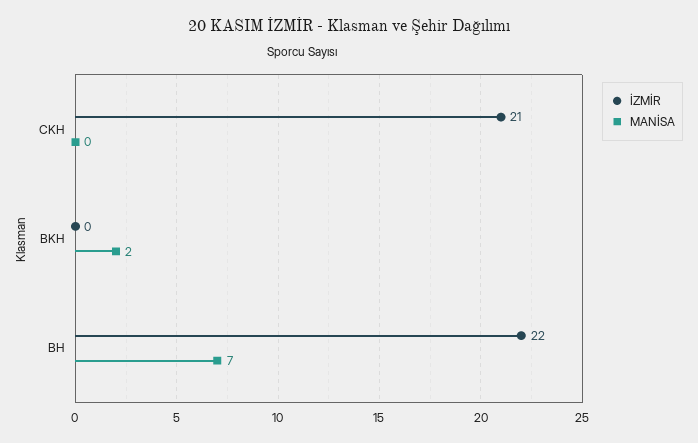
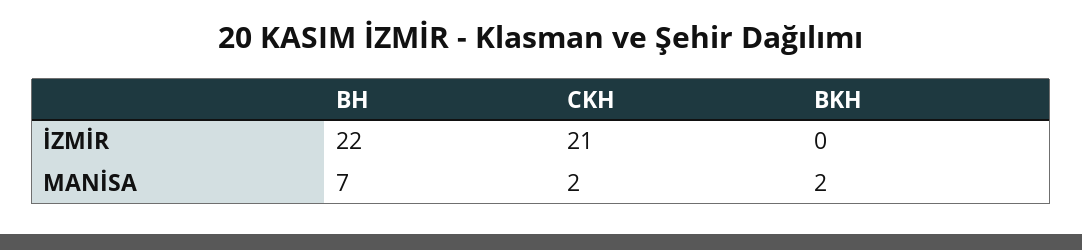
  {
    "İZMİR": {
      "CKH": 21,
      "BKH": 0,
      "BH": 22
    },
    "MANİSA": {
-     "CKH": 0,
+     "CKH": 2,
      "BKH": 2,
      "BH": 7
    }
  }

